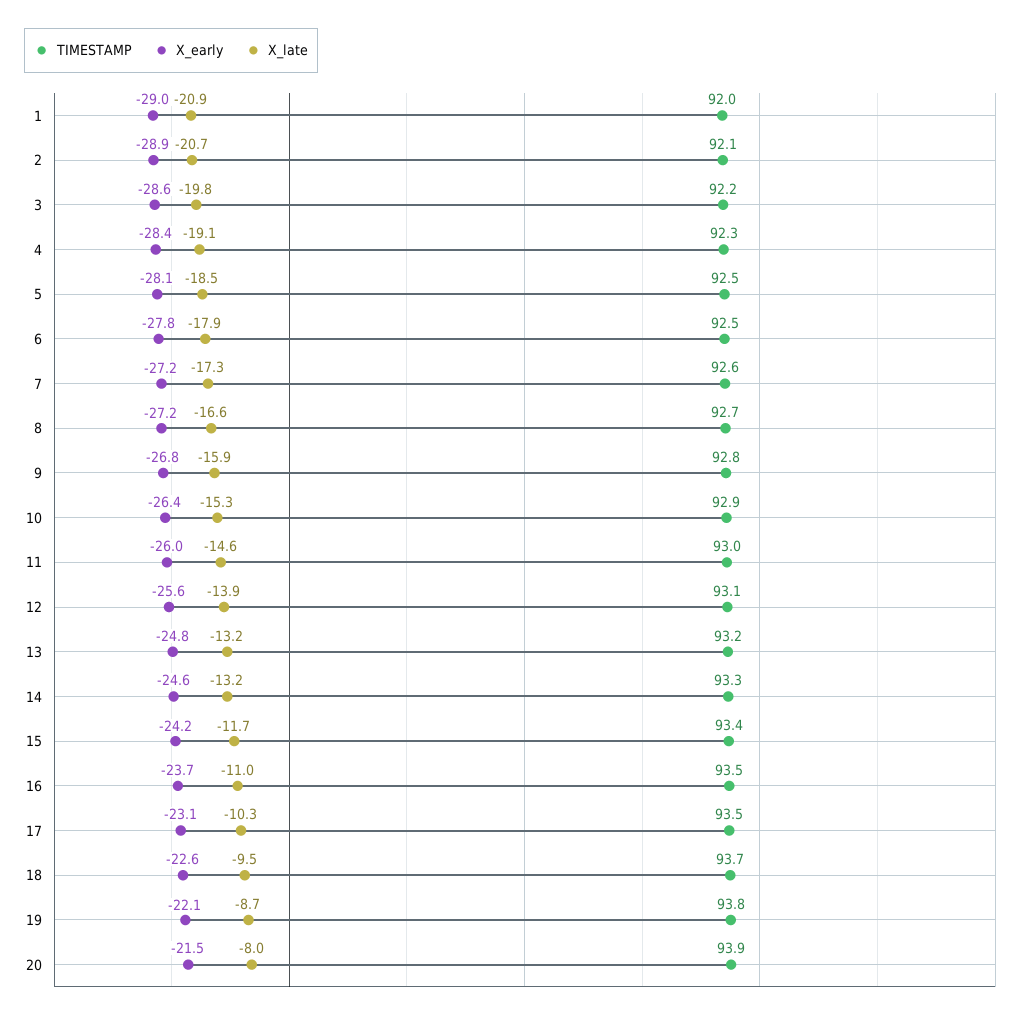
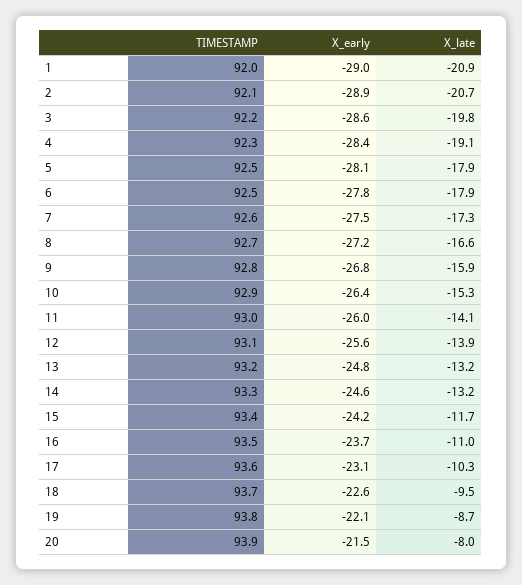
  {
    "TIMESTAMP": {
      "1": 92,
      "2": 92.1,
      "3": 92.2,
      "4": 92.3,
      "5": 92.5,
      "6": 92.5,
      "7": 92.6,
      "8": 92.7,
      "9": 92.8,
      "10": 92.9,
      "11": 93,
      "12": 93.1,
      "13": 93.2,
      "14": 93.3,
      "15": 93.4,
      "16": 93.5,
-     "17": 93.5,
+     "17": 93.6,
      "18": 93.7,
      "19": 93.8,
      "20": 93.9
    },
    "X_early": {
      "1": -29,
      "2": -28.9,
      "3": -28.6,
      "4": -28.4,
      "5": -28.1,
      "6": -27.8,
-     "7": -27.2,
+     "7": -27.5,
      "8": -27.2,
      "9": -26.8,
      "10": -26.4,
      "11": -26,
      "12": -25.6,
      "13": -24.8,
      "14": -24.6,
      "15": -24.2,
      "16": -23.7,
      "17": -23.1,
      "18": -22.6,
      "19": -22.1,
      "20": -21.5
    },
    "X_late": {
      "1": -20.9,
      "2": -20.7,
      "3": -19.8,
      "4": -19.1,
-     "5": -18.5,
+     "5": -17.9,
      "6": -17.9,
      "7": -17.3,
      "8": -16.6,
      "9": -15.9,
      "10": -15.3,
-     "11": -14.6,
+     "11": -14.1,
      "12": -13.9,
      "13": -13.2,
      "14": -13.2,
      "15": -11.7,
      "16": -11,
      "17": -10.3,
      "18": -9.5,
      "19": -8.7,
      "20": -8
    }
  }

